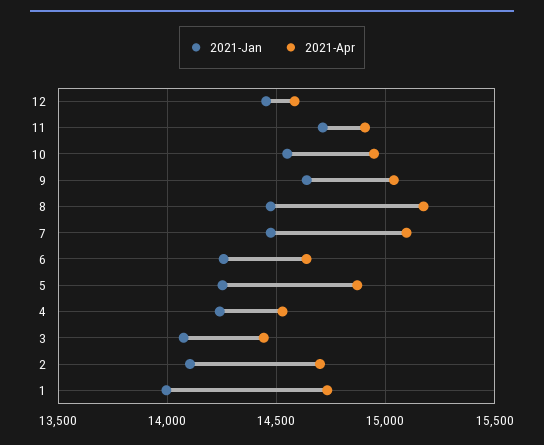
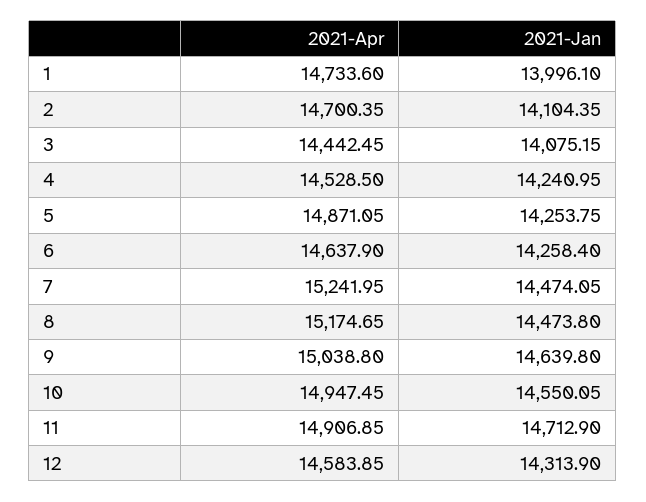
  {
    "2021-Jan": {
-     "12": 14450,
+     "12": 14313.9,
      "11": 14712.9,
      "10": 14550.05,
      "9": 14639.8,
      "8": 14473.8,
      "7": 14474.05,
      "6": 14258.4,
      "5": 14253.75,
      "4": 14240.95,
      "3": 14075.15,
      "2": 14104.35,
      "1": 13996.1
    },
    "2021-Apr": {
      "12": 14583.85,
      "11": 14906.85,
      "10": 14947.45,
      "9": 15038.8,
      "8": 15174.65,
-     "7": 15100,
+     "7": 15241.95,
      "6": 14637.9,
      "5": 14871.05,
      "4": 14528.5,
      "3": 14442.45,
      "2": 14700.35,
      "1": 14733.6
    }
  }

